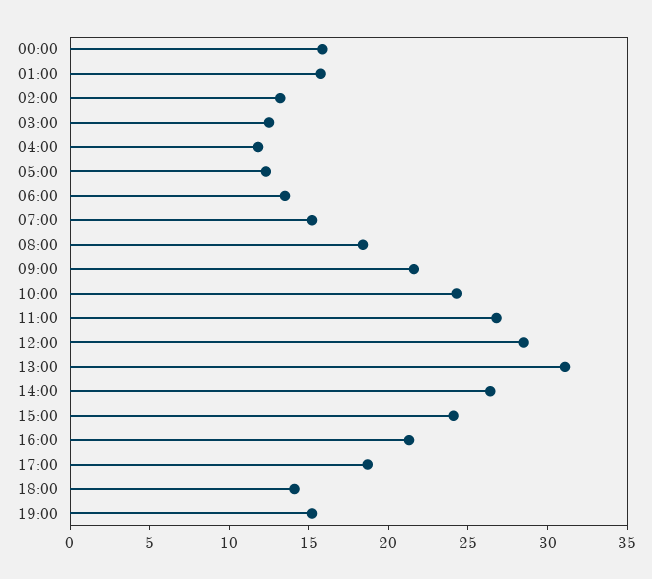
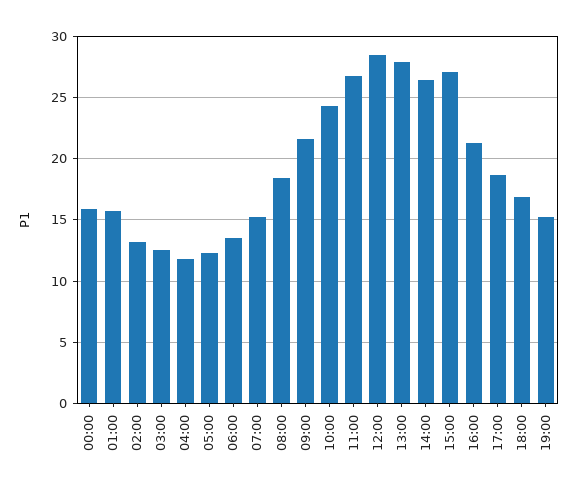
  {
    "00:00": 16,
    "01:00": 15.5,
    "02:00": 13,
    "03:00": 12.5,
    "04:00": 12,
    "05:00": 12.5,
    "06:00": 13.5,
    "07:00": 15,
    "08:00": 18.5,
    "09:00": 21.5,
    "10:00": 24.5,
    "11:00": 27,
    "12:00": 28.5,
-   "13:00": 31,
+   "13:00": 28,
    "14:00": 26.5,
-   "15:00": 24,
+   "15:00": 27,
    "16:00": 21.5,
    "17:00": 18.5,
-   "18:00": 14,
+   "18:00": 17,
    "19:00": 15
  }

